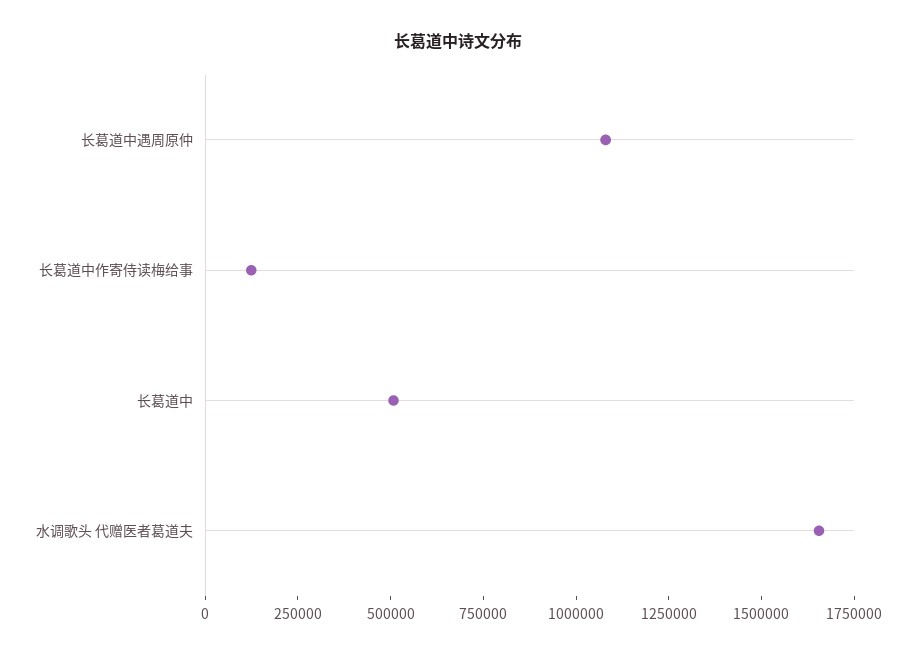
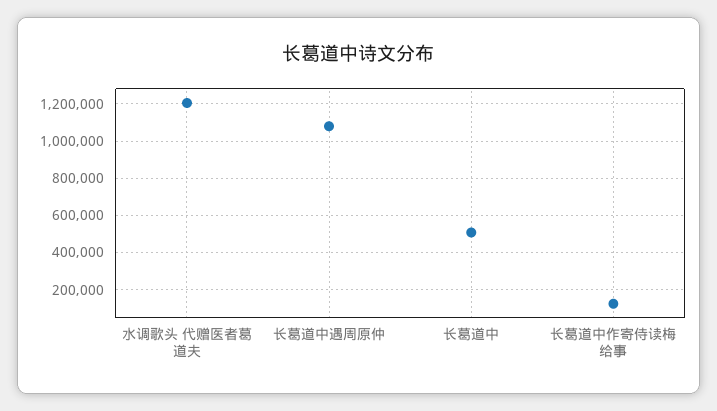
  {
    "长葛道中遇周原仲": 1100000,
    "长葛道中作寄侍读梅给事": 100000,
    "长葛道中": 500000,
-   "水调歌头 代赠医者葛道夫": 1650000
+   "水调歌头 代赠医者葛道夫": 1200000
  }

